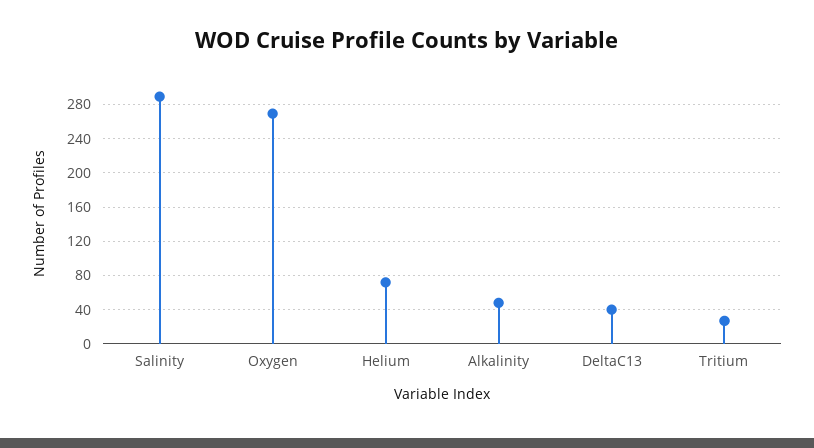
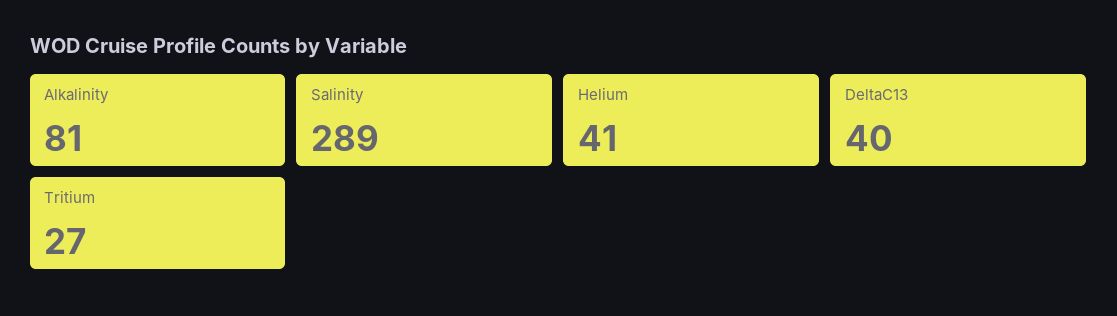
  {
    "Salinity": 289,
-   "Oxygen": 270,
-   "Helium": 70,
+   "Helium": 41,
-   "Alkalinity": 50,
+   "Alkalinity": 81,
    "DeltaC13": 40,
    "Tritium": 27
  }

